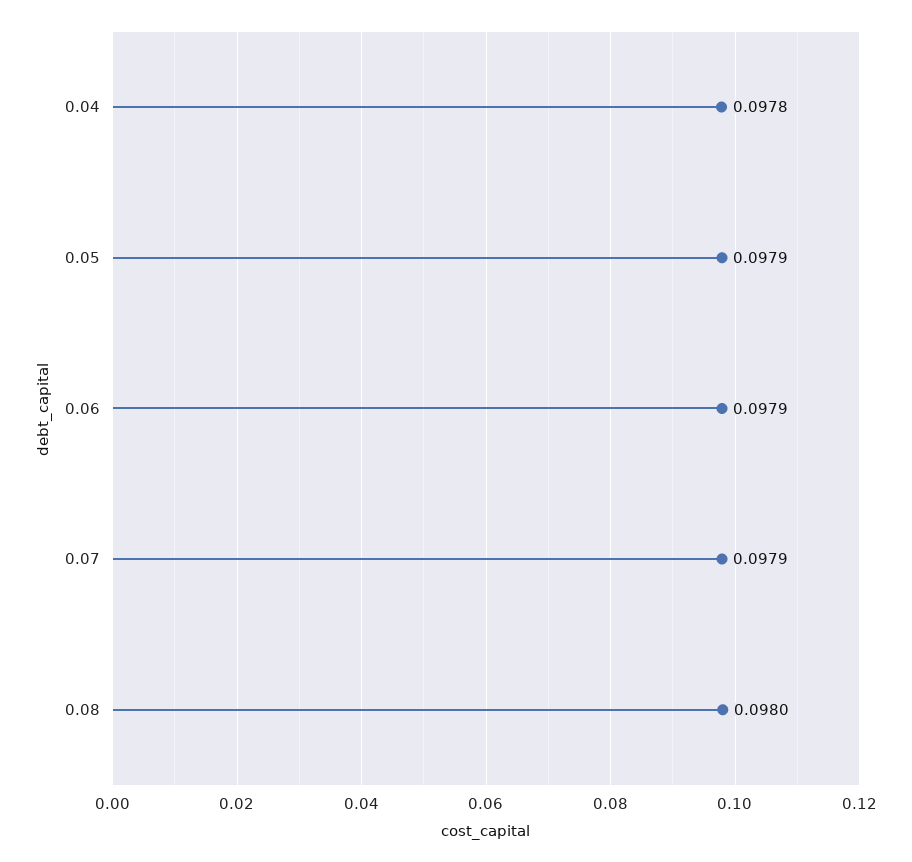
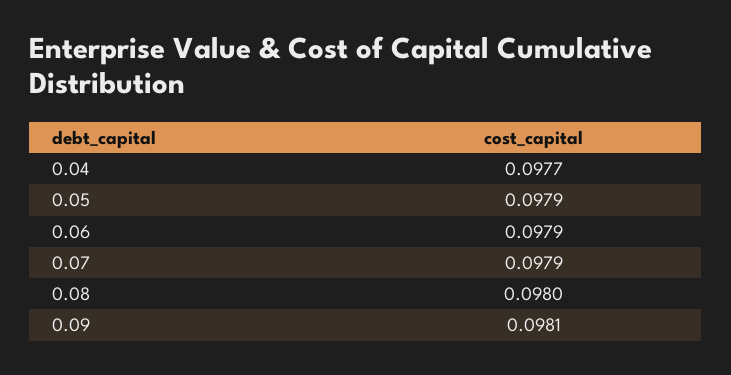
  {
-   "0.04": 0.0978,
+   "0.04": 0.0977,
    "0.05": 0.0979,
    "0.06": 0.0979,
    "0.07": 0.0979,
-   "0.08": 0.098
+   "0.08": 0.098,
+   "0.09": 0.0981
  }

